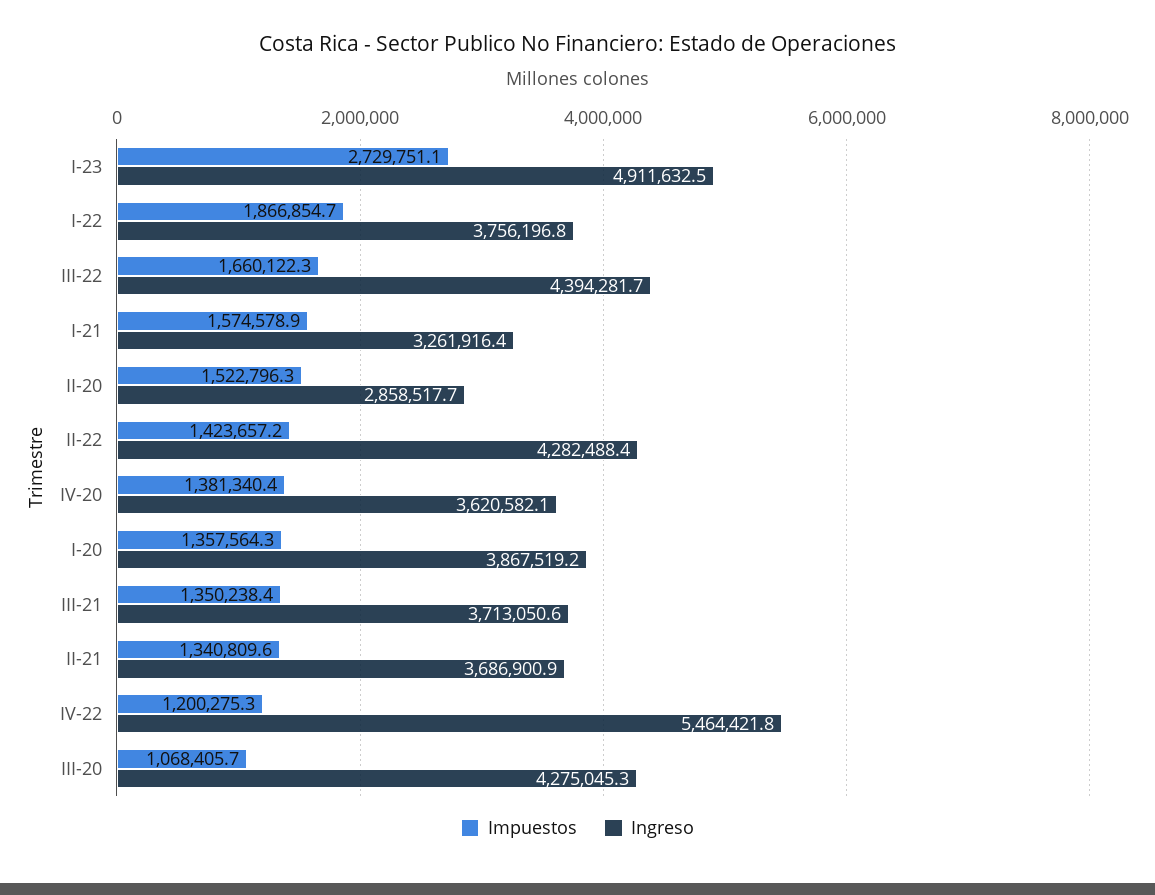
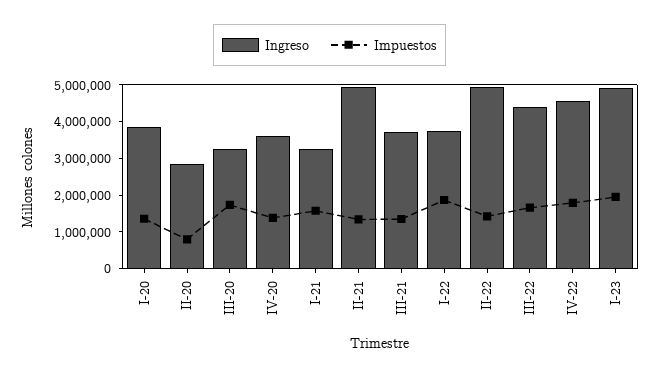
  {
    "Impuestos": {
-     "I-23": 2729751.1,
+     "I-23": 2000000,
      "I-22": 1866854.7,
      "III-22": 1660122.3,
      "I-21": 1574578.9,
-     "II-20": 1522796.3,
+     "II-20": 750000,
      "II-22": 1423657.2,
      "IV-20": 1381340.4,
      "I-20": 1357564.3,
      "III-21": 1350238.4,
      "II-21": 1340809.6,
-     "IV-22": 1200275.3,
+     "IV-22": 1750000,
-     "III-20": 1068405.7
+     "III-20": 1750000
    },
    "Ingreso": {
      "I-23": 4911632.5,
      "I-22": 3756196.8,
      "III-22": 4394281.7,
      "I-21": 3261916.4,
      "II-20": 2858517.7,
-     "II-22": 4282488.4,
+     "II-22": 5000000,
      "IV-20": 3620582.1,
      "I-20": 3867519.2,
      "III-21": 3713050.6,
-     "II-21": 3686900.9,
+     "II-21": 5000000,
-     "IV-22": 5464421.8,
+     "IV-22": 4500000,
-     "III-20": 4275045.3
+     "III-20": 3250000
    }
  }

